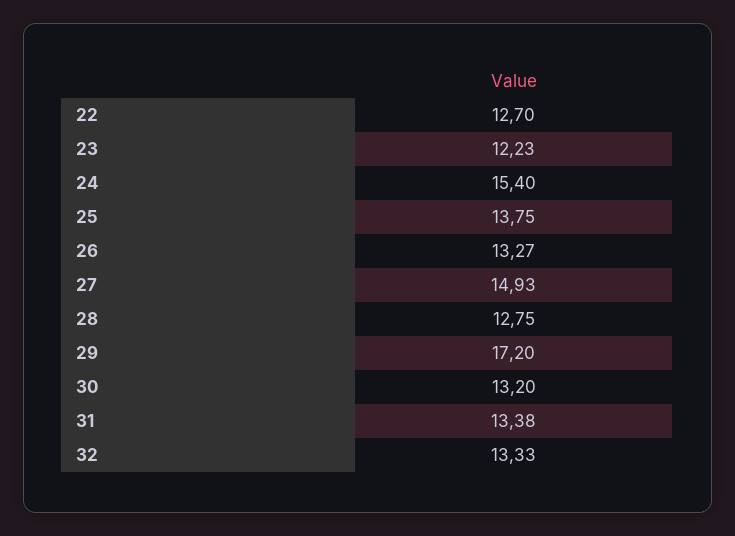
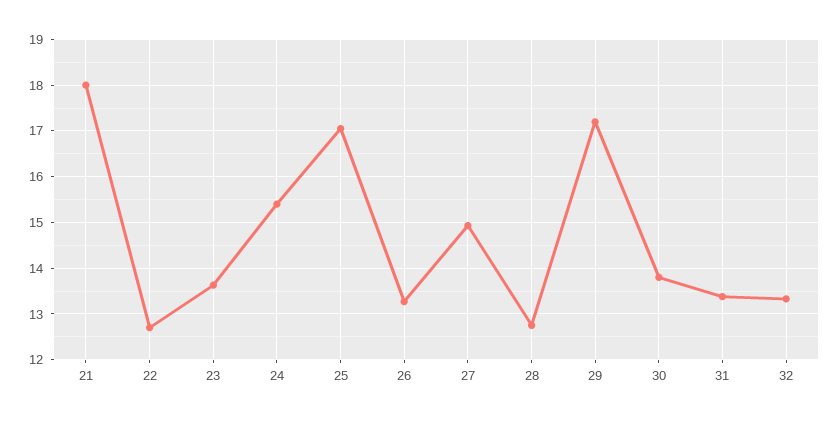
  {
    "22": 12.7,
-   "23": 12.23,
+   "23": 13.6,
    "24": 15.4,
-   "25": 13.75,
+   "25": 17,
    "26": 13.27,
    "27": 14.93,
    "28": 12.75,
    "29": 17.2,
-   "30": 13.2,
+   "30": 13.8,
    "31": 13.38,
-   "32": 13.33
+   "32": 13.33,
+   "21": 18
  }

